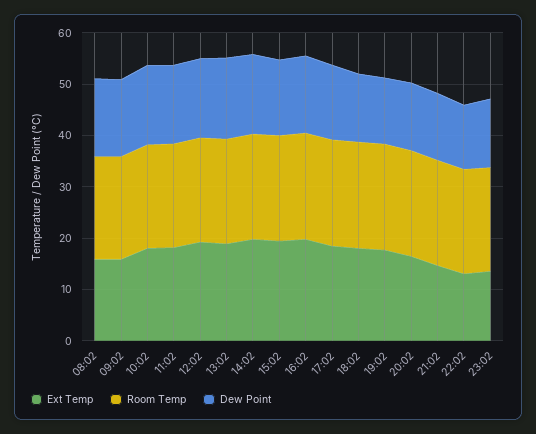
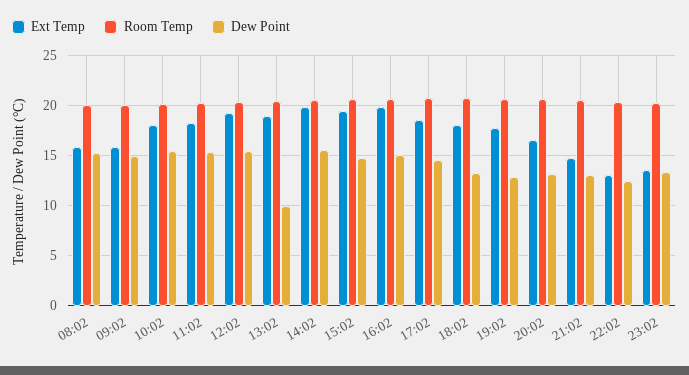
  {
    "Ext Temp": {
      "08:02": 16,
      "09:02": 16,
      "10:02": 18,
      "11:02": 18,
      "12:02": 19,
      "13:02": 19,
      "14:02": 20,
      "15:02": 19,
      "16:02": 20,
      "17:02": 19,
      "18:02": 18,
      "19:02": 18,
      "20:02": 17,
      "21:02": 15,
      "22:02": 13,
      "23:02": 14
    },
    "Room Temp": {
      "08:02": 20,
      "09:02": 20,
      "10:02": 20,
      "11:02": 20,
      "12:02": 20,
      "13:02": 20,
      "14:02": 20,
      "15:02": 21,
      "16:02": 21,
      "17:02": 21,
      "18:02": 21,
      "19:02": 21,
      "20:02": 21,
      "21:02": 20,
      "22:02": 20,
      "23:02": 20
    },
    "Dew Point": {
      "08:02": 15,
      "09:02": 15,
      "10:02": 15,
      "11:02": 15,
      "12:02": 15,
-     "13:02": 16,
+     "13:02": 10,
      "14:02": 15,
      "15:02": 15,
      "16:02": 15,
      "17:02": 15,
      "18:02": 13,
      "19:02": 13,
      "20:02": 13,
      "21:02": 13,
      "22:02": 12,
      "23:02": 13
    }
  }

